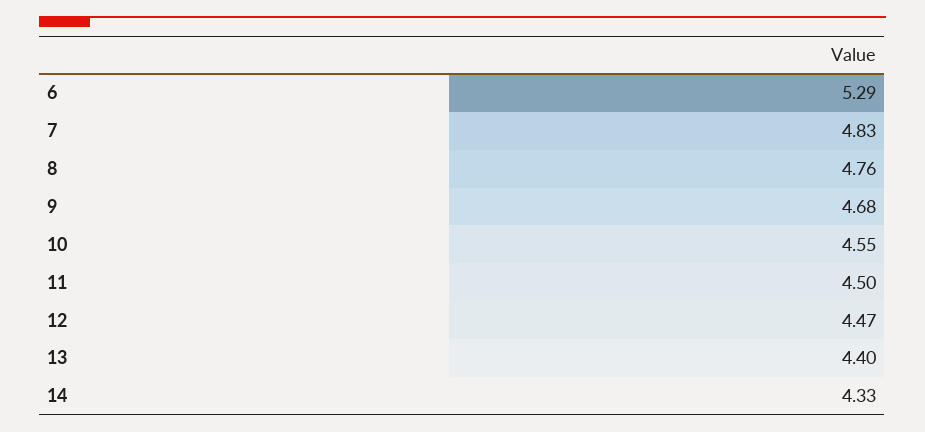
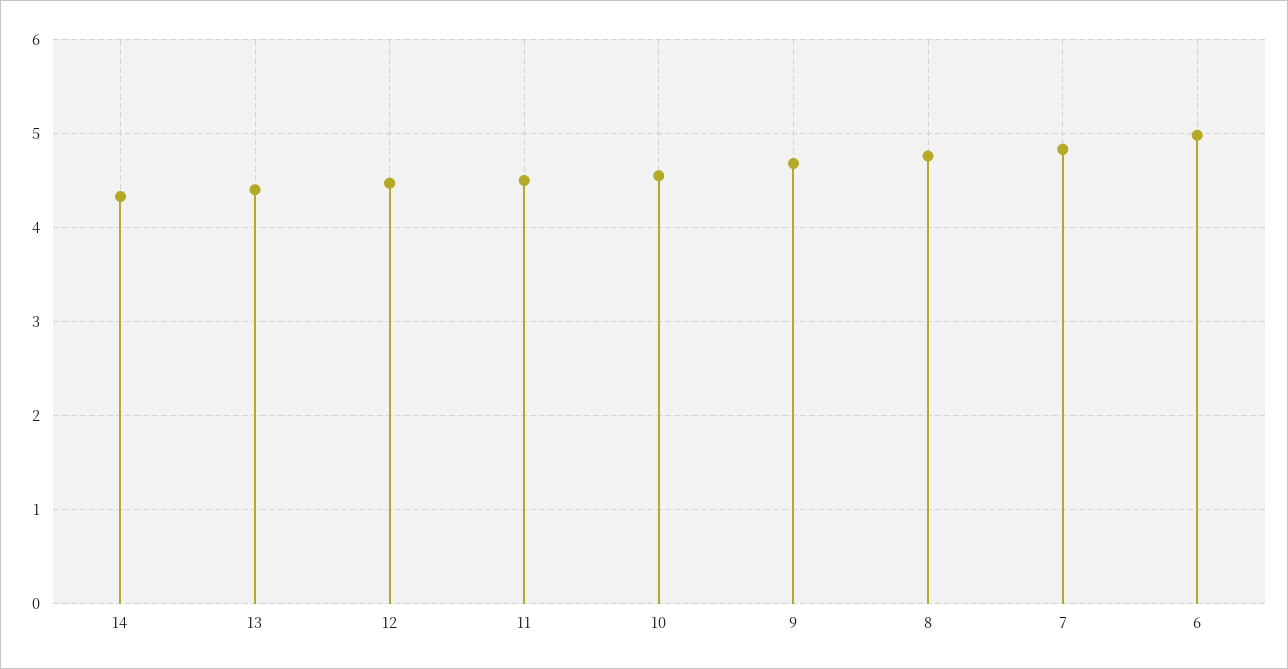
  {
-   "6": 5.29,
+   "6": 5,
    "7": 4.83,
    "8": 4.76,
    "9": 4.68,
    "10": 4.55,
    "11": 4.5,
    "12": 4.47,
    "13": 4.4,
    "14": 4.33
  }

